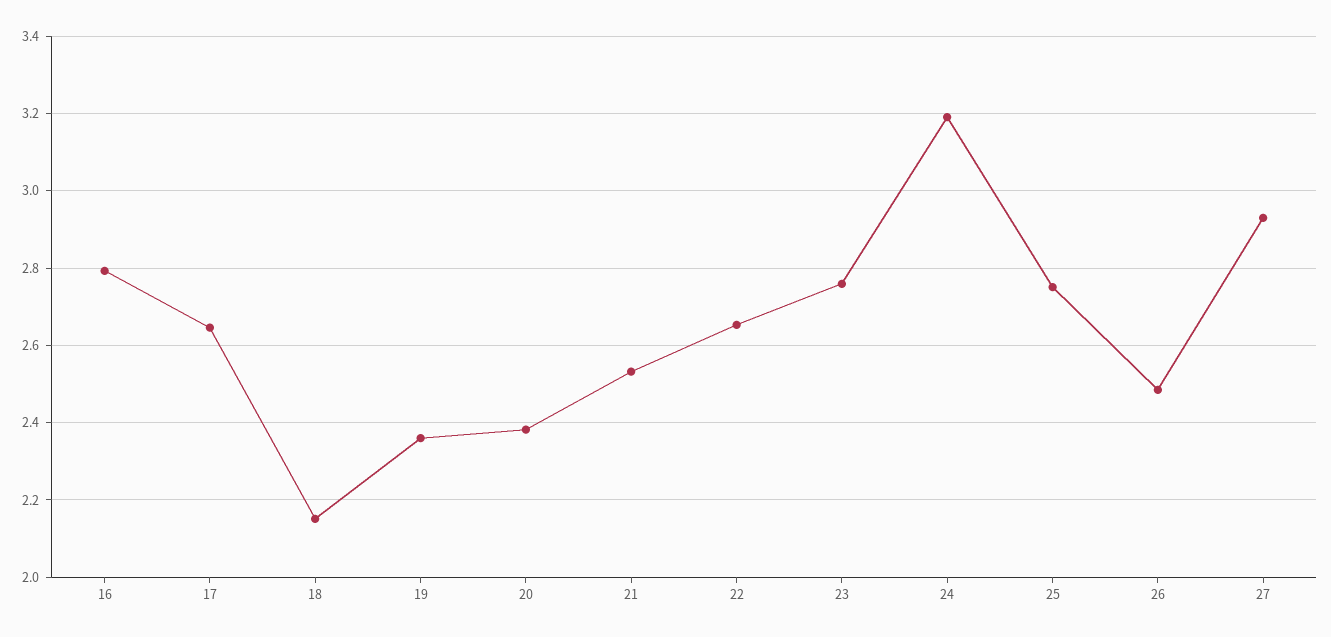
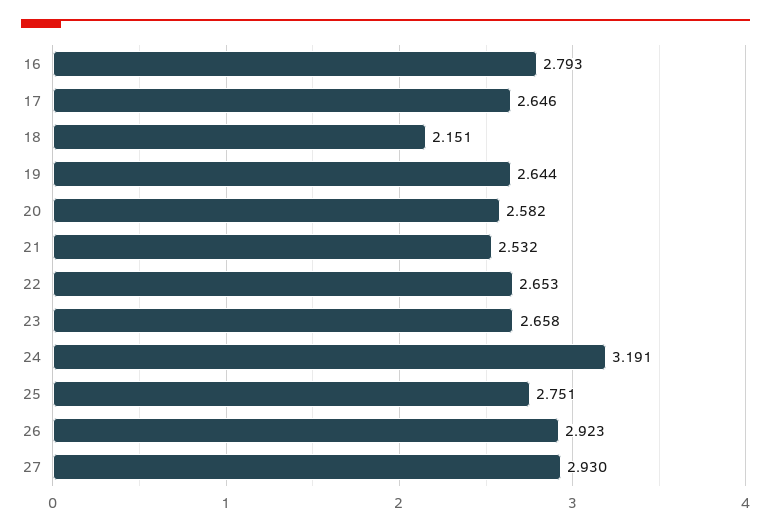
  {
    "16": 2.793,
    "17": 2.646,
    "18": 2.151,
-   "19": 2.36,
+   "19": 2.644,
-   "20": 2.38,
+   "20": 2.582,
    "21": 2.532,
    "22": 2.653,
-   "23": 2.76,
+   "23": 2.658,
    "24": 3.191,
    "25": 2.751,
-   "26": 2.48,
+   "26": 2.923,
    "27": 2.93
  }

